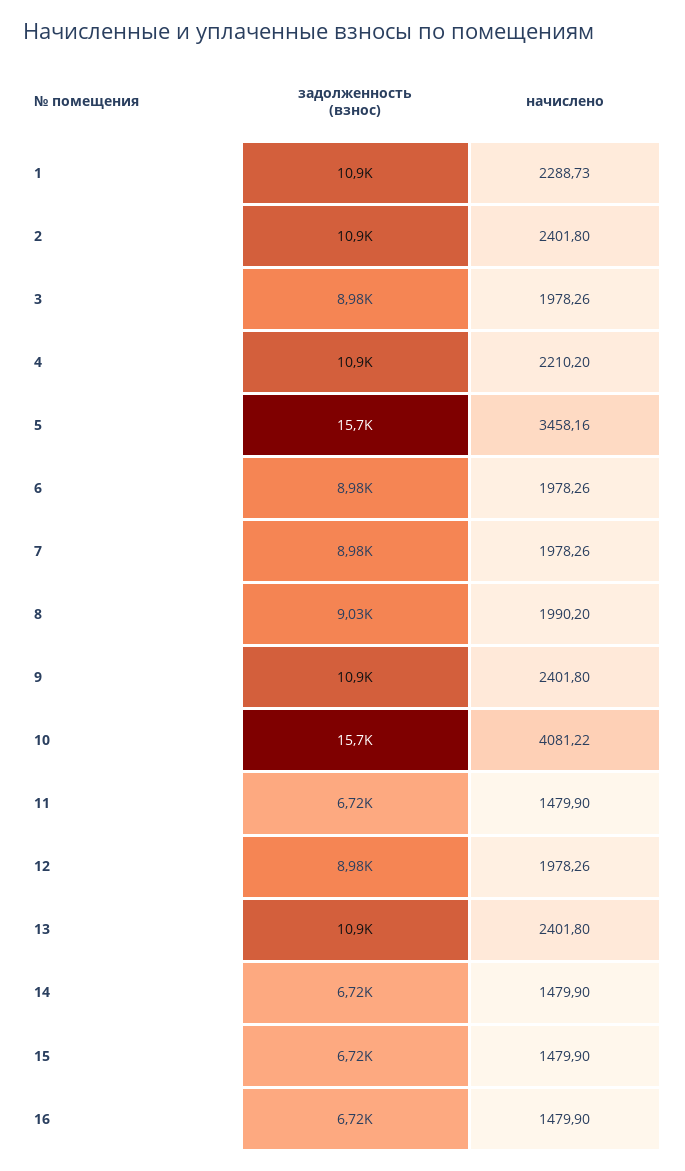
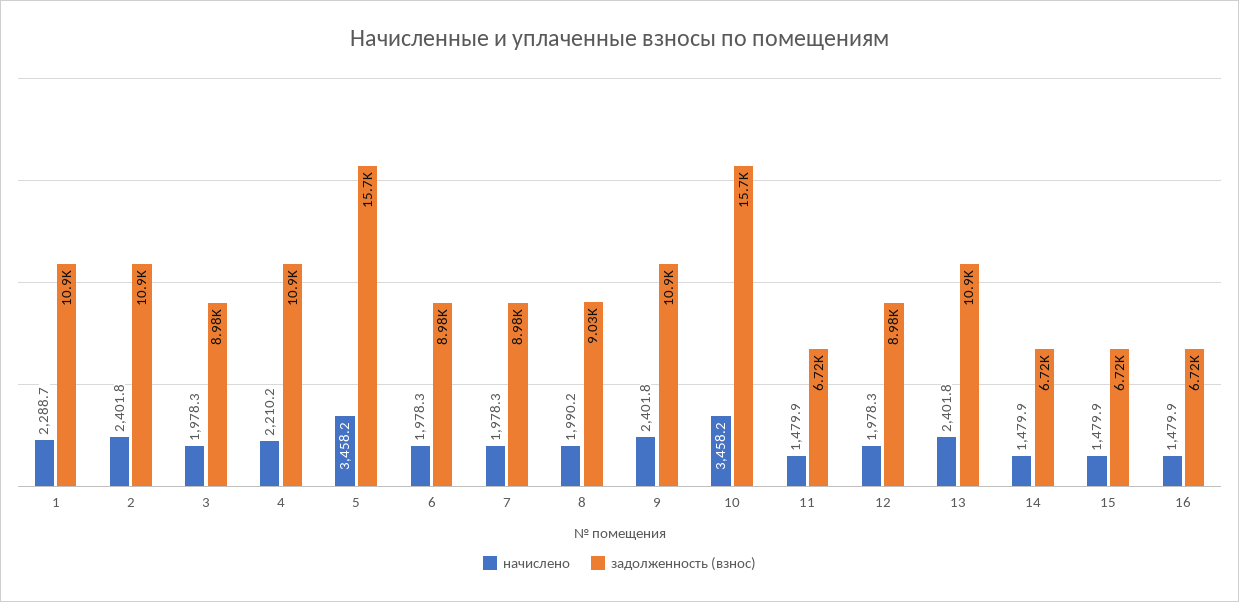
  {
    "задолженность (взнос)": {
      "1": 10900,
      "2": 10900,
      "3": 8980,
      "4": 10900,
      "5": 15700,
      "6": 8980,
      "7": 8980,
      "8": 9030,
      "9": 10900,
      "10": 15700,
      "11": 6720,
      "12": 8980,
      "13": 10900,
      "14": 6720,
      "15": 6720,
      "16": 6720
    },
    "начислено": {
      "1": 2288.73,
      "2": 2401.8,
      "3": 1978.26,
      "4": 2210.2,
      "5": 3458.16,
      "6": 1978.26,
      "7": 1978.26,
      "8": 1990.2,
      "9": 2401.8,
-     "10": 4081.22,
+     "10": 3458.2,
      "11": 1479.9,
      "12": 1978.26,
      "13": 2401.8,
      "14": 1479.9,
      "15": 1479.9,
      "16": 1479.9
    }
  }

